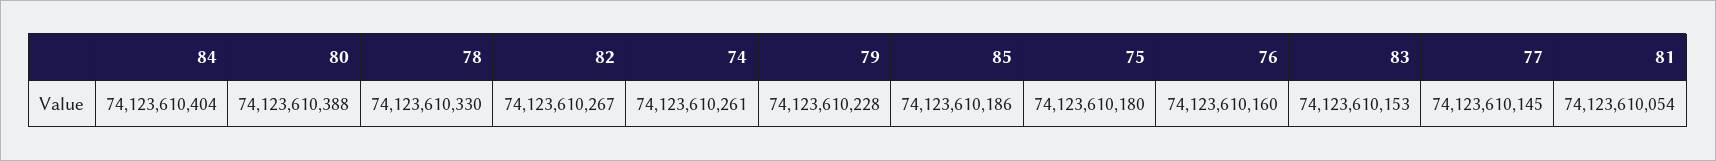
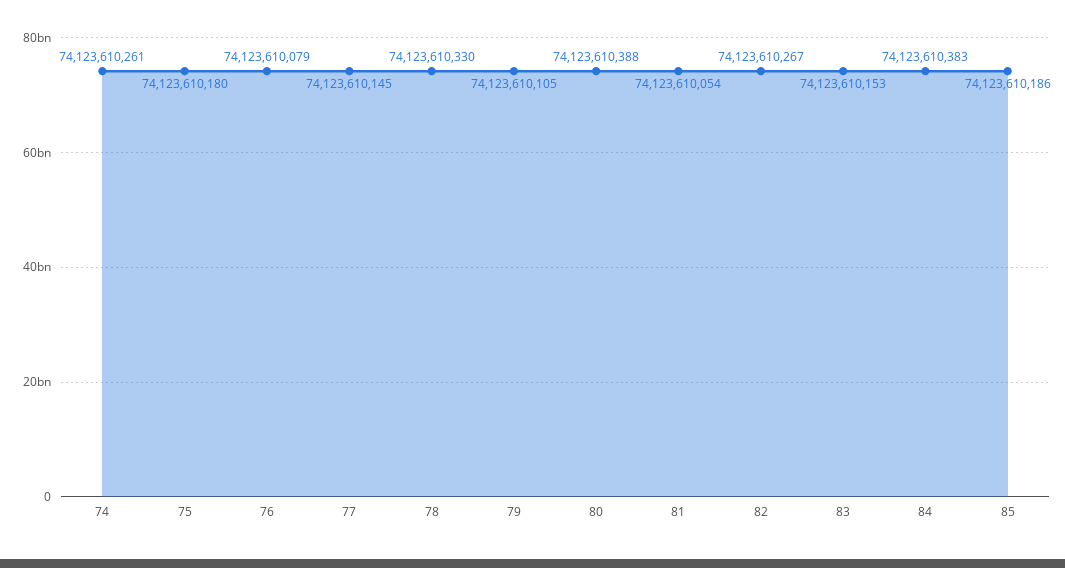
  {
-   "84": 74123610404,
+   "84": 74123610383,
    "80": 74123610388,
    "78": 74123610330,
    "82": 74123610267,
    "74": 74123610261,
-   "79": 74123610228,
+   "79": 74123610105,
    "85": 74123610186,
    "75": 74123610180,
-   "76": 74123610160,
+   "76": 74123610079,
    "83": 74123610153,
    "77": 74123610145,
    "81": 74123610054
  }

